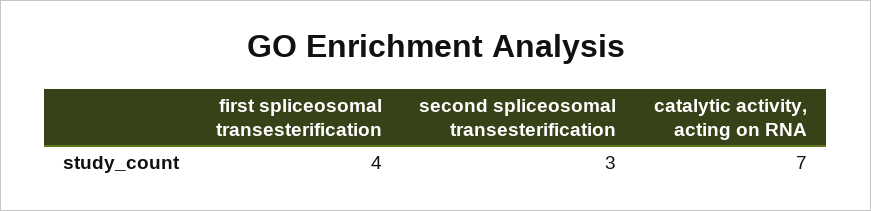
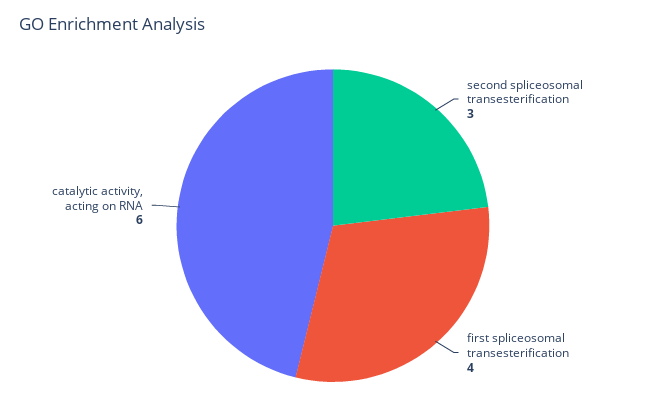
  {
    "first spliceosomal transesterification": 4,
    "second spliceosomal transesterification": 3,
-   "catalytic activity, acting on RNA": 7
+   "catalytic activity, acting on RNA": 6
  }

